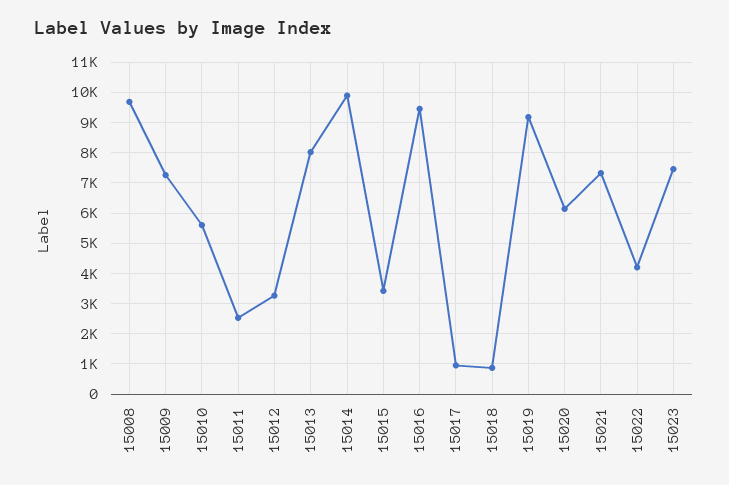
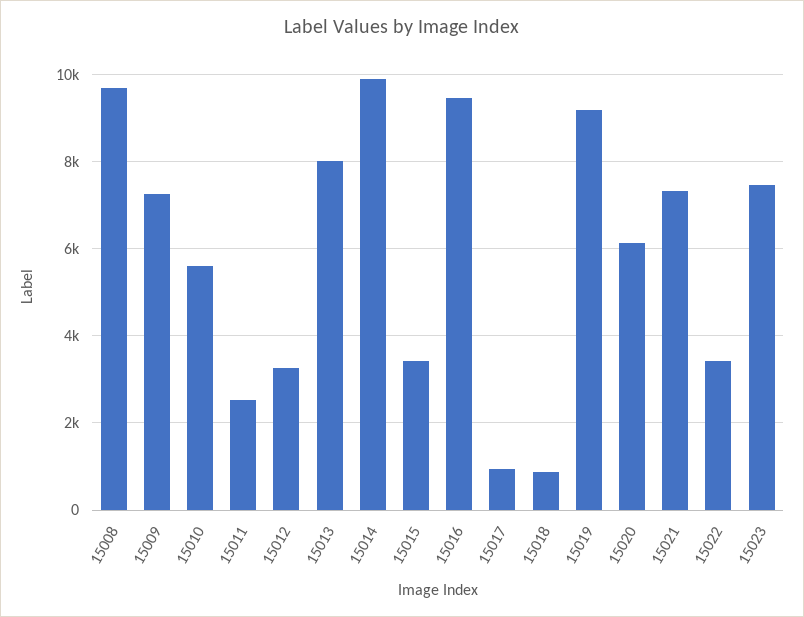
  {
    "15008": 9600,
    "15009": 7200,
    "15010": 5600,
    "15011": 2600,
    "15012": 3200,
    "15013": 8000,
    "15014": 9800,
    "15015": 3400,
    "15016": 9400,
    "15017": 1000,
    "15018": 800,
    "15019": 9200,
    "15020": 6200,
    "15021": 7400,
-   "15022": 4200,
+   "15022": 3400,
    "15023": 7400
  }

